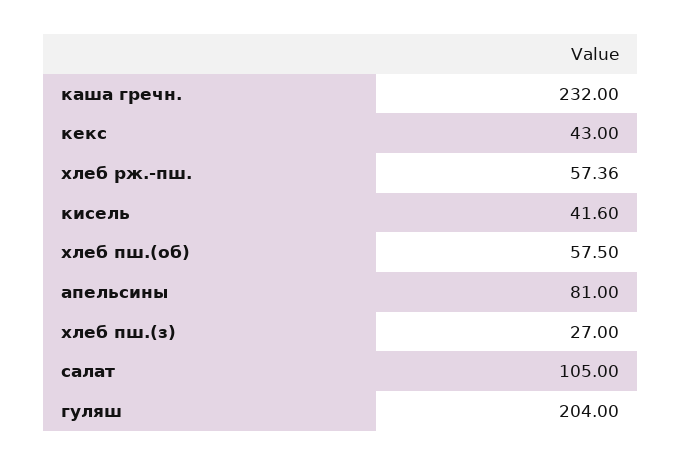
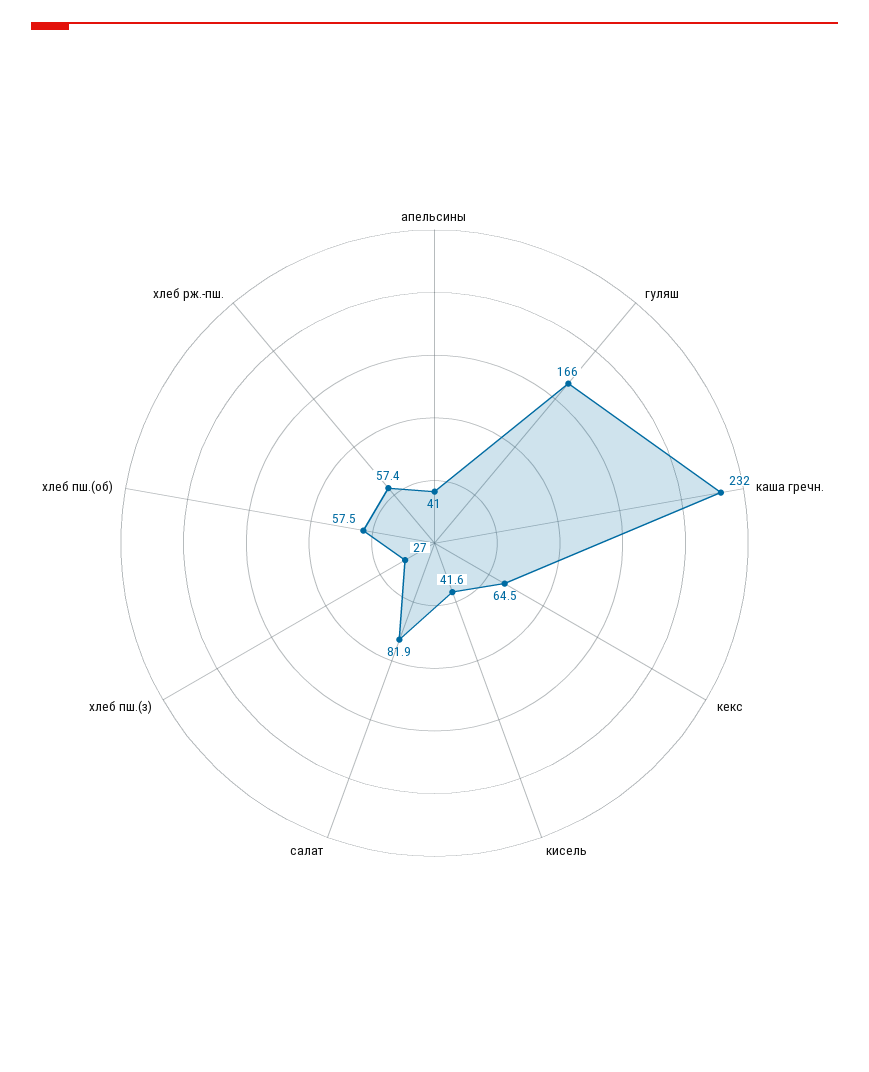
  {
    "каша гречн.": 232,
-   "кекс": 43,
+   "кекс": 64.5,
    "хлеб рж.-пш.": 57.36,
    "кисель": 41.6,
    "хлеб пш.(об)": 57.5,
-   "апельсины": 81,
+   "апельсины": 41,
    "хлеб пш.(з)": 27,
-   "салат": 105,
+   "салат": 81.9,
-   "гуляш": 204
+   "гуляш": 166
  }

